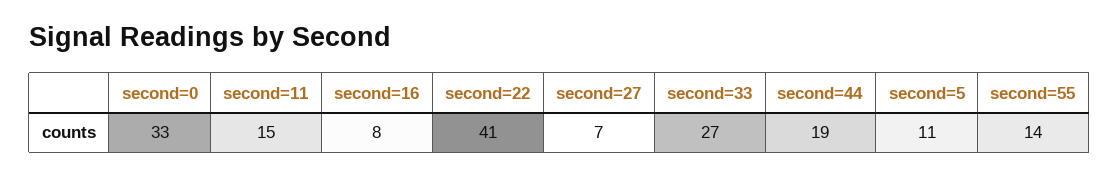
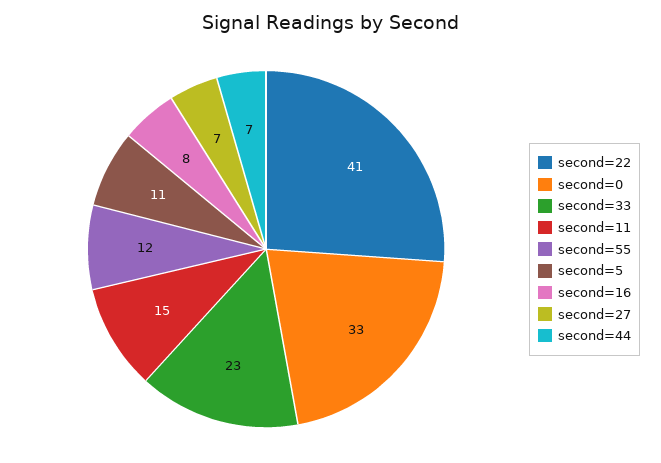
  {
    "second=0": 33,
    "second=11": 15,
    "second=16": 8,
    "second=22": 41,
    "second=27": 7,
-   "second=33": 27,
+   "second=33": 23,
-   "second=44": 19,
+   "second=44": 7,
    "second=5": 11,
-   "second=55": 14
+   "second=55": 12
  }

